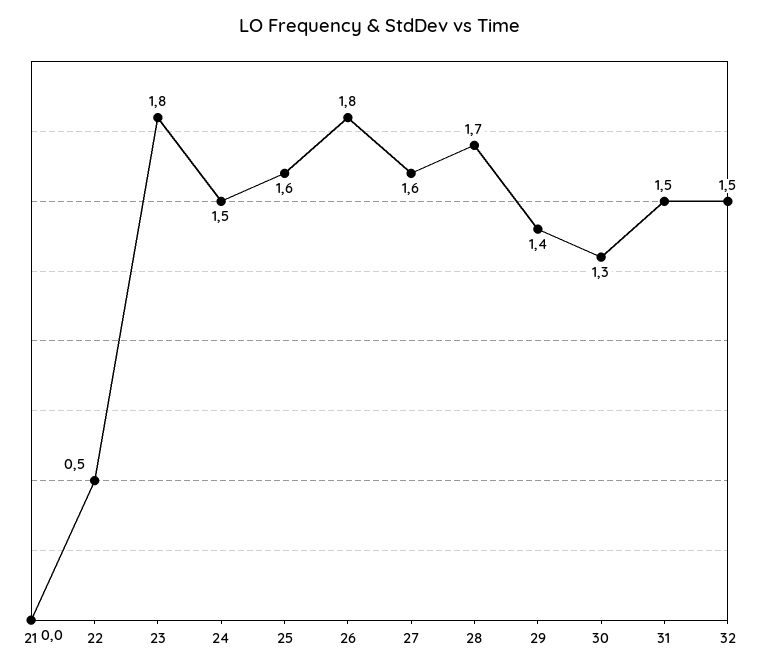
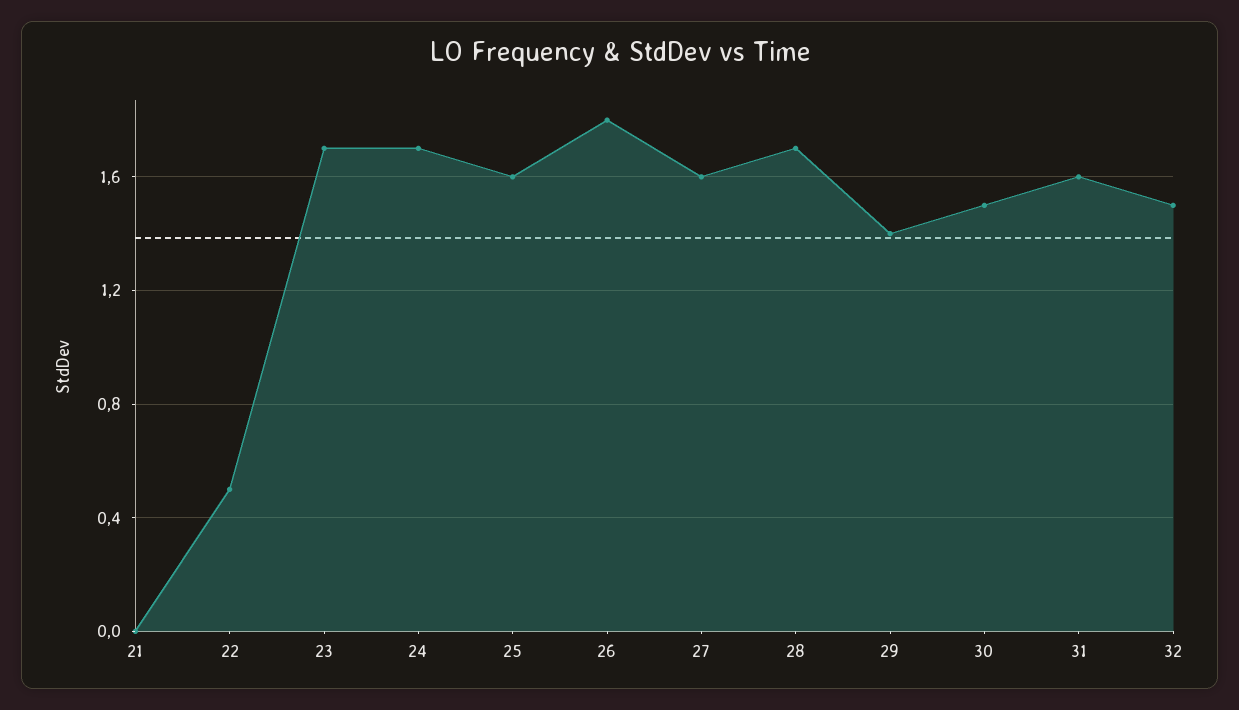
  {
    "21": 0,
    "22": 0.5,
-   "23": 1.8,
+   "23": 1.7,
-   "24": 1.5,
+   "24": 1.7,
    "25": 1.6,
    "26": 1.8,
    "27": 1.6,
    "28": 1.7,
    "29": 1.4,
-   "30": 1.3,
+   "30": 1.5,
-   "31": 1.5,
+   "31": 1.6,
    "32": 1.5
  }

